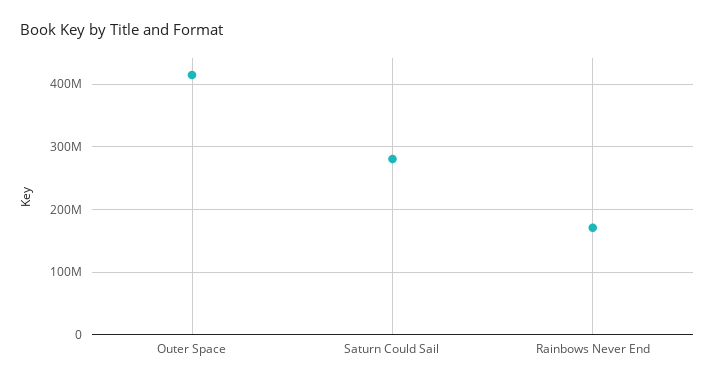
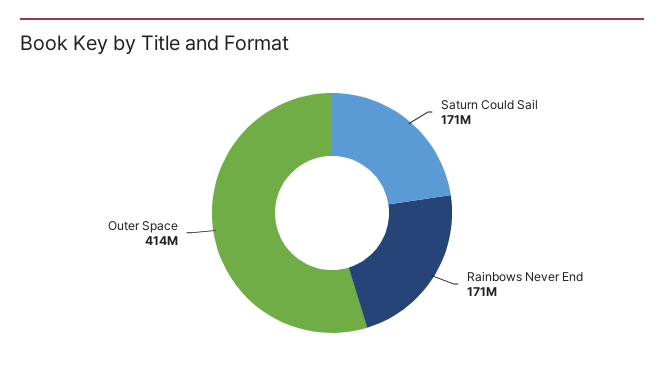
  {
    "Outer Space": 414000000,
-   "Saturn Could Sail": 280000000,
+   "Saturn Could Sail": 171000000,
    "Rainbows Never End": 171000000
  }

